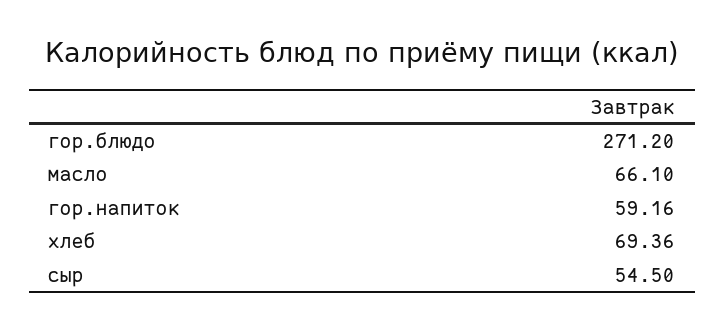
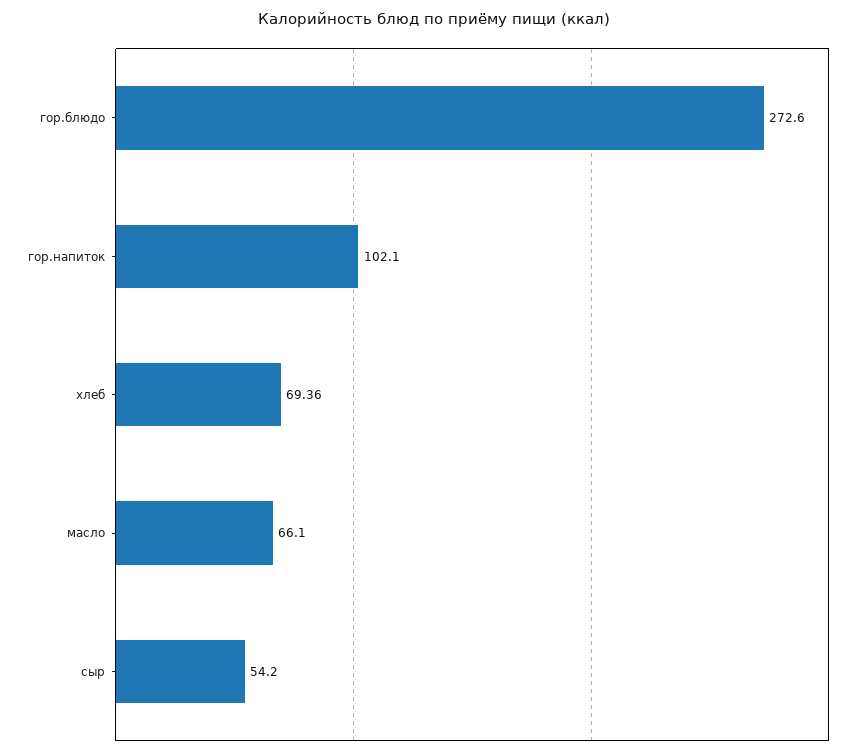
  {
-   "гор.блюдо": 271.2,
+   "гор.блюдо": 272.6,
    "масло": 66.1,
-   "гор.напиток": 59.16,
+   "гор.напиток": 102.1,
    "хлеб": 69.36,
-   "сыр": 54.5
+   "сыр": 54.2
  }

